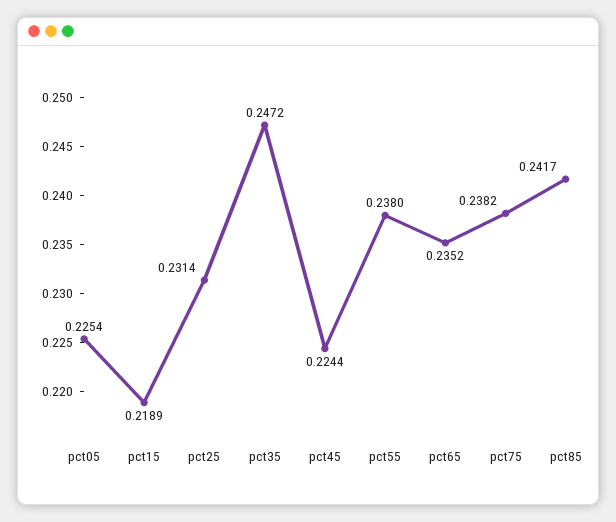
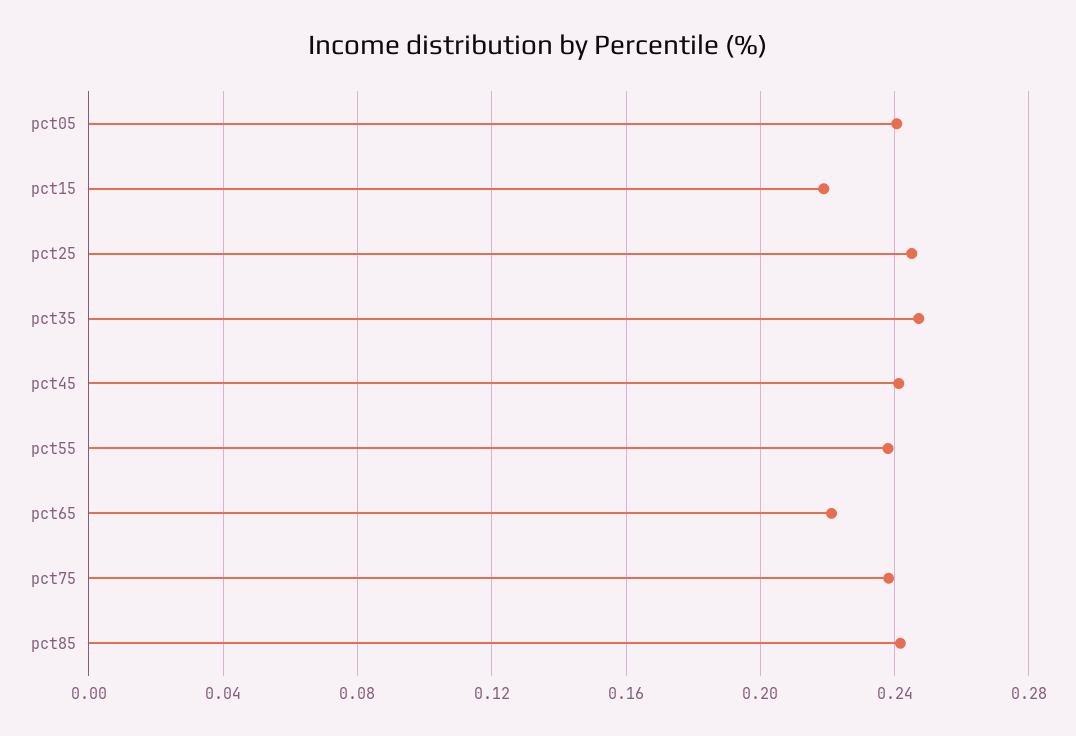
  {
-   "pct05": 0.2254,
+   "pct05": 0.24,
    "pct15": 0.2189,
-   "pct25": 0.2314,
+   "pct25": 0.245,
    "pct35": 0.2472,
-   "pct45": 0.2244,
+   "pct45": 0.24,
    "pct55": 0.238,
-   "pct65": 0.2352,
+   "pct65": 0.22,
    "pct75": 0.2382,
    "pct85": 0.2417
  }

